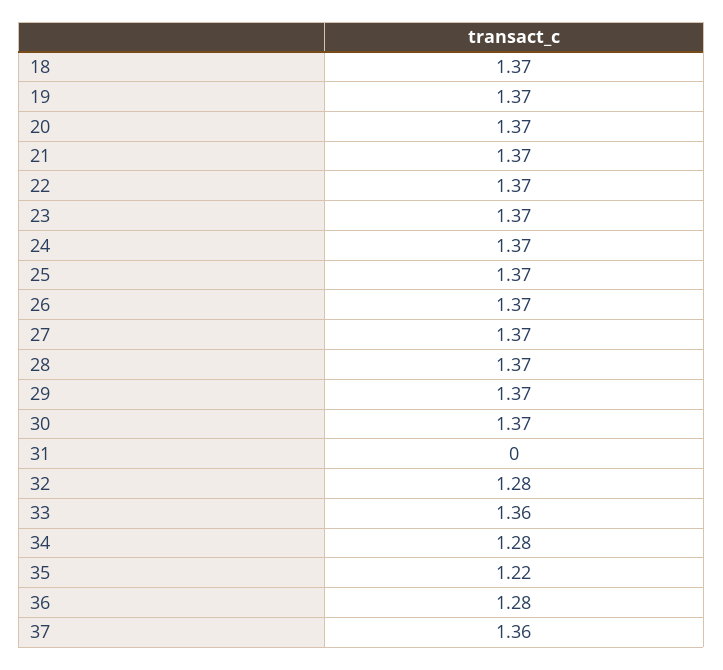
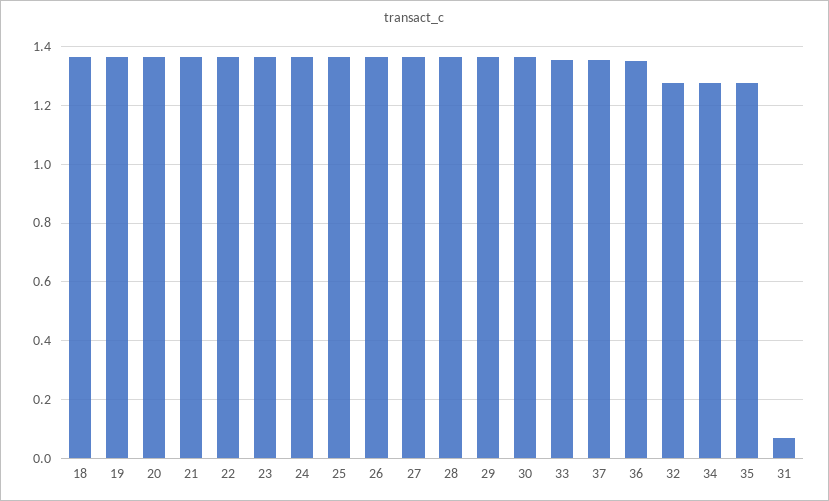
  {
    "18": 1.37,
    "19": 1.37,
    "20": 1.37,
    "21": 1.37,
    "22": 1.37,
    "23": 1.37,
    "24": 1.37,
    "25": 1.37,
    "26": 1.37,
    "27": 1.37,
    "28": 1.37,
    "29": 1.37,
    "30": 1.37,
-   "31": 0,
+   "31": 0.075,
    "32": 1.28,
    "33": 1.36,
    "34": 1.28,
-   "35": 1.22,
+   "35": 1.275,
-   "36": 1.28,
+   "36": 1.35,
    "37": 1.36
  }

